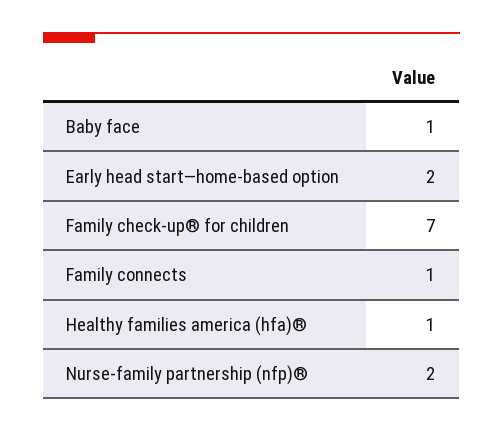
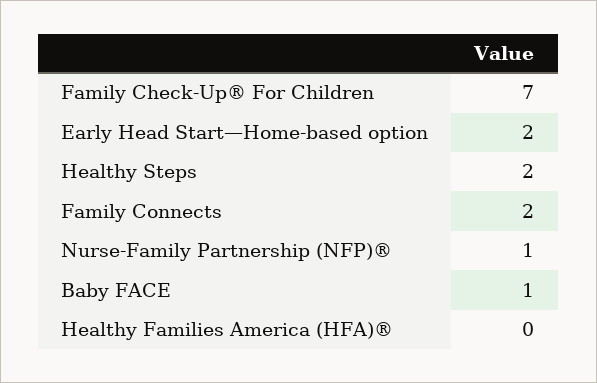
  {
    "Baby face": 1,
    "Early head start—home-based option": 2,
    "Family check-up® for children": 7,
-   "Family connects": 1,
+   "Family connects": 2,
-   "Healthy families america (hfa)®": 1,
+   "Healthy families america (hfa)®": 0,
-   "Nurse-family partnership (nfp)®": 2
+   "Nurse-family partnership (nfp)®": 1,
+   "Healthy Steps": 2
  }

